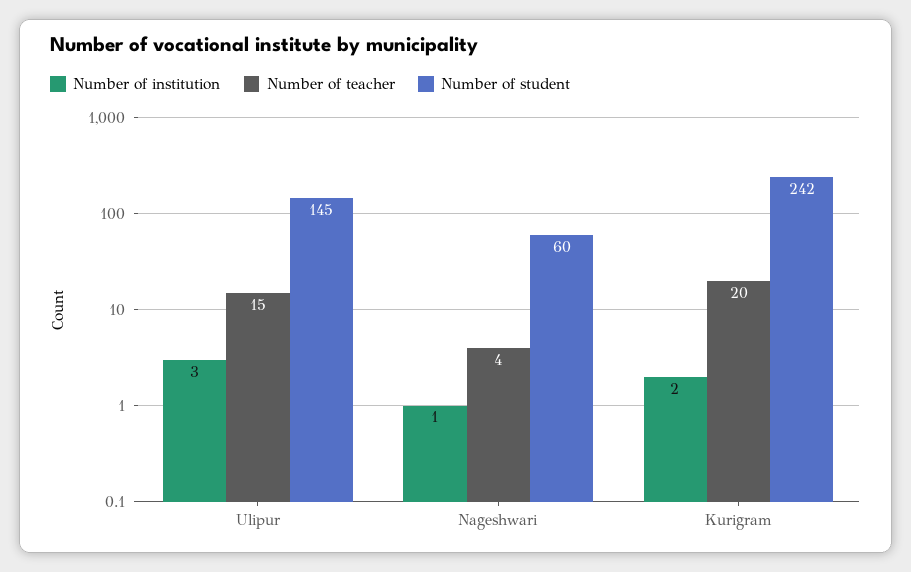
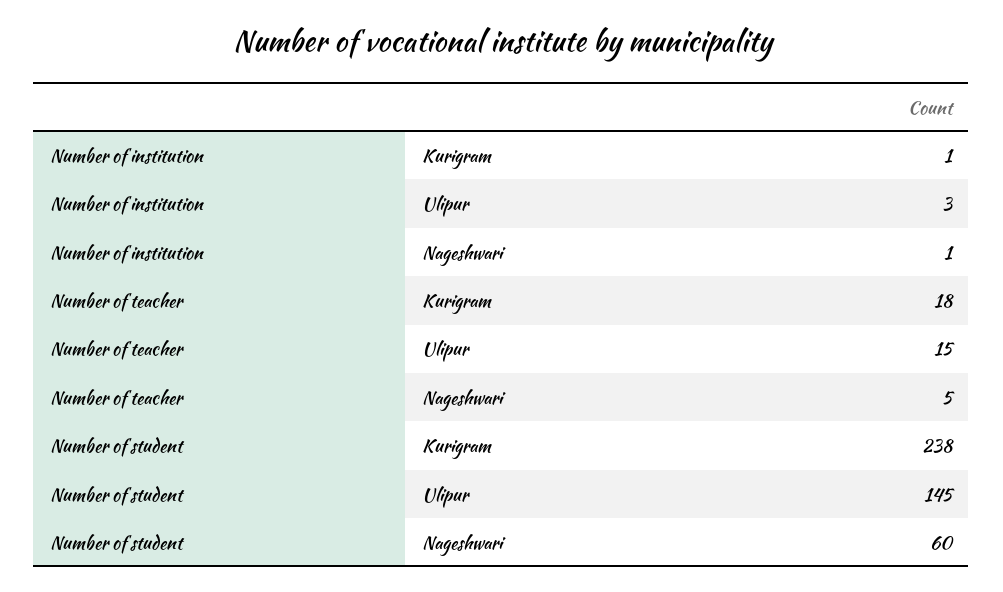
  {
    "Number of institution": {
      "Ulipur": 3,
      "Nageshwari": 1,
-     "Kurigram": 2
+     "Kurigram": 1
    },
    "Number of teacher": {
      "Ulipur": 15,
-     "Nageshwari": 4,
+     "Nageshwari": 5,
-     "Kurigram": 20
+     "Kurigram": 18
    },
    "Number of student": {
      "Ulipur": 145,
      "Nageshwari": 60,
-     "Kurigram": 242
+     "Kurigram": 238
    }
  }

